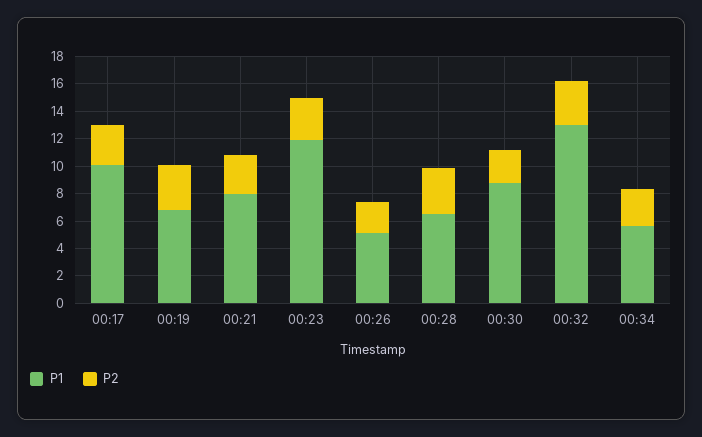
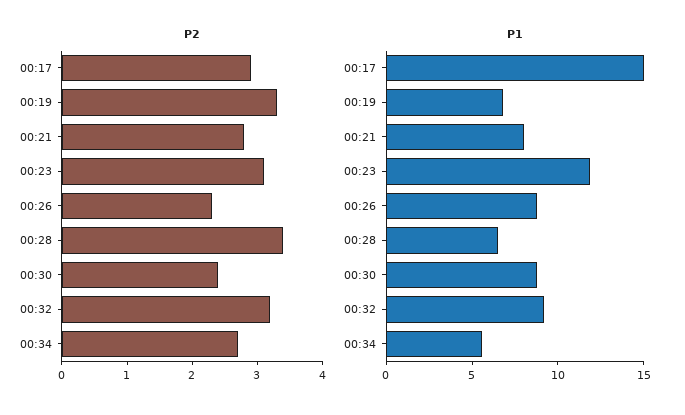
  {
    "P1": {
-     "00:17": 10,
+     "00:17": 15,
      "00:19": 7,
      "00:21": 8,
      "00:23": 12,
-     "00:26": 5,
+     "00:26": 9,
      "00:28": 7,
      "00:30": 9,
-     "00:32": 13,
+     "00:32": 9,
      "00:34": 6
    },
    "P2": {
      "00:17": 3,
      "00:19": 3.5,
      "00:21": 3,
      "00:23": 3,
      "00:26": 2.5,
      "00:28": 3.5,
      "00:30": 2.5,
      "00:32": 3,
      "00:34": 2.5
    }
  }

